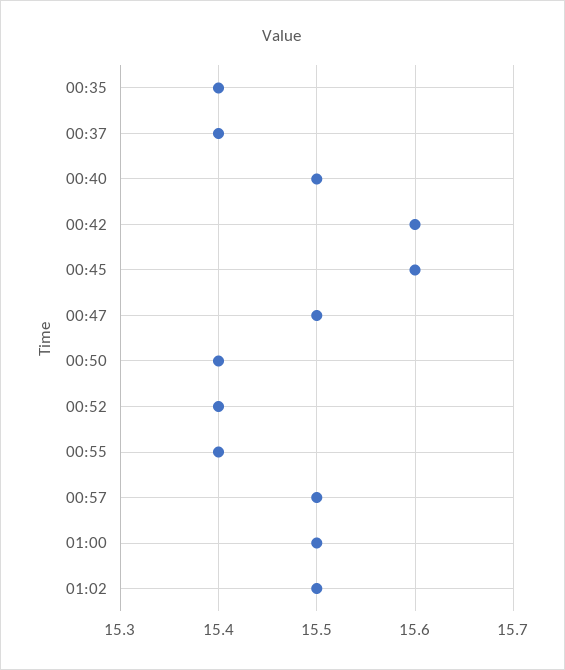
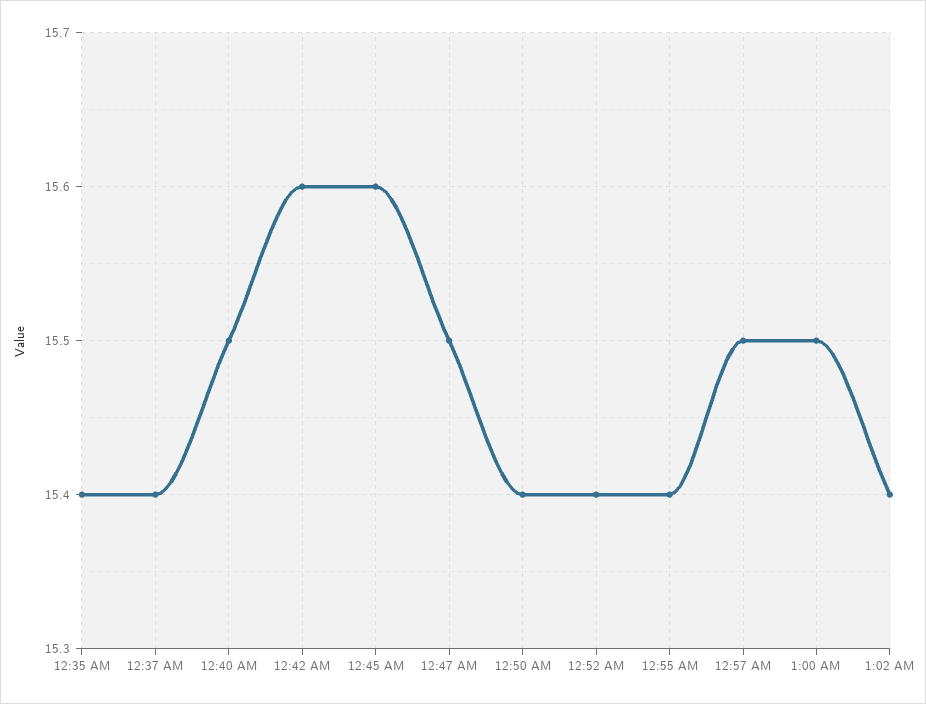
  {
    "00:35": 15.4,
    "00:37": 15.4,
    "00:40": 15.5,
    "00:42": 15.6,
    "00:45": 15.6,
    "00:47": 15.5,
    "00:50": 15.4,
    "00:52": 15.4,
    "00:55": 15.4,
    "00:57": 15.5,
    "01:00": 15.5,
-   "01:02": 15.5
+   "01:02": 15.4
  }

